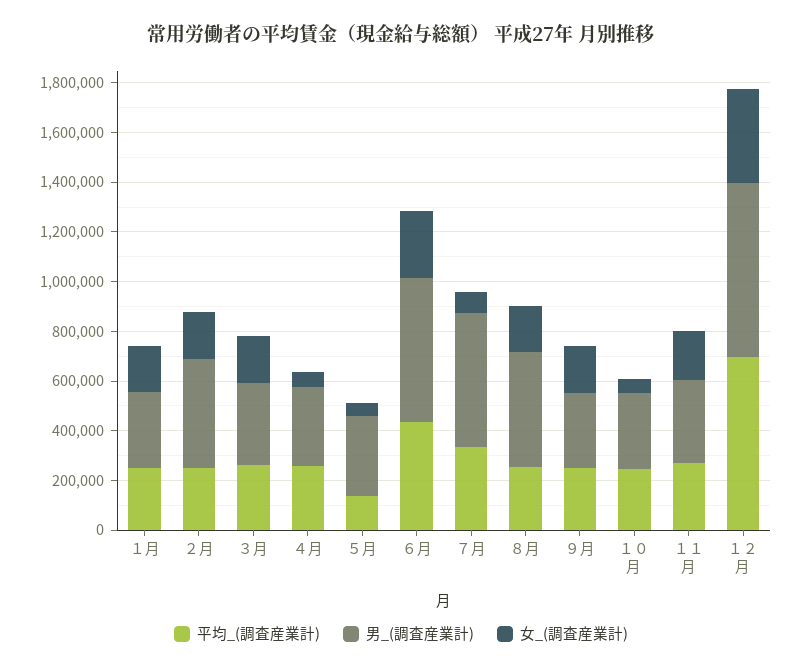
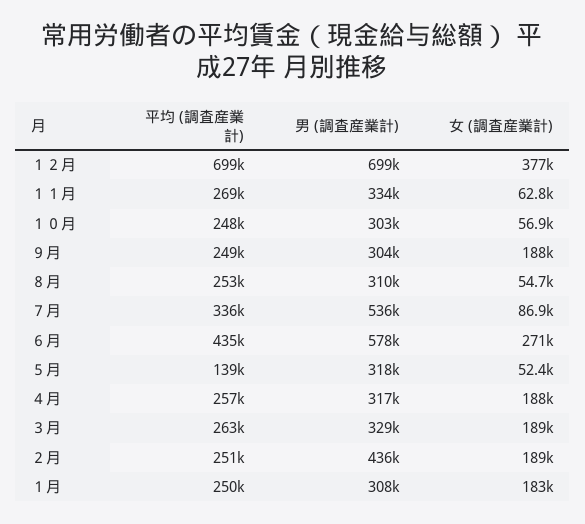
  {
    "平均_(調査産業計)": {
      "１月": 250000,
      "２月": 251000,
      "３月": 263000,
      "４月": 257000,
      "５月": 139000,
      "６月": 435000,
      "７月": 336000,
      "８月": 253000,
      "９月": 249000,
      "１０月": 248000,
      "１１月": 269000,
      "１２月": 699000
    },
    "男_(調査産業計)": {
      "１月": 308000,
      "２月": 436000,
      "３月": 329000,
      "４月": 317000,
      "５月": 318000,
      "６月": 578000,
      "７月": 536000,
-     "８月": 450000,
+     "８月": 310000,
      "９月": 304000,
      "１０月": 303000,
      "１１月": 334000,
      "１２月": 699000
    },
    "女_(調査産業計)": {
      "１月": 183000,
      "２月": 189000,
      "３月": 189000,
-     "４月": 50000,
+     "４月": 188000,
      "５月": 52400,
      "６月": 271000,
      "７月": 86900,
-     "８月": 200000,
+     "８月": 54700,
      "９月": 188000,
      "１０月": 56900,
-     "１１月": 200000,
+     "１１月": 62800,
      "１２月": 377000
    }
  }

